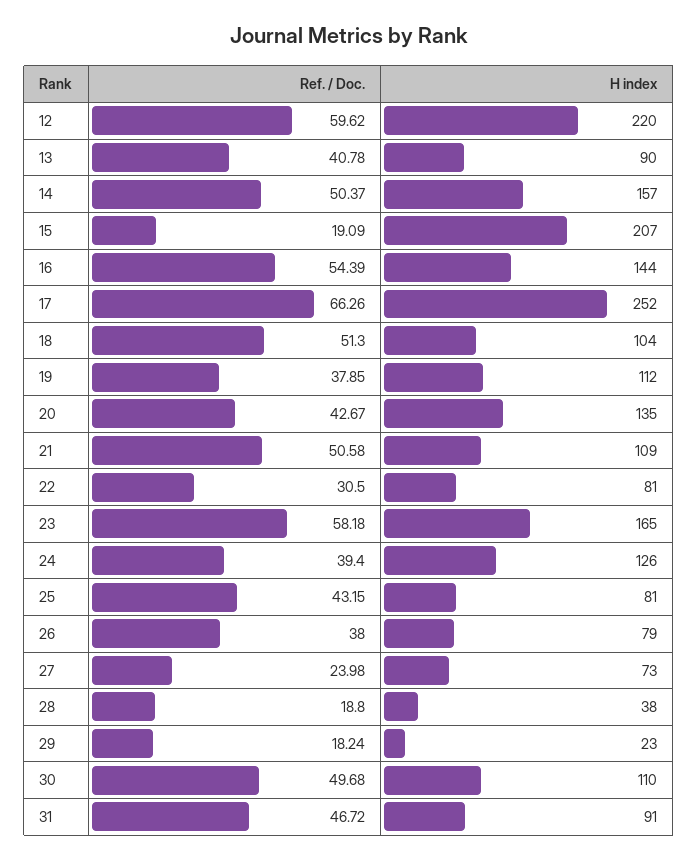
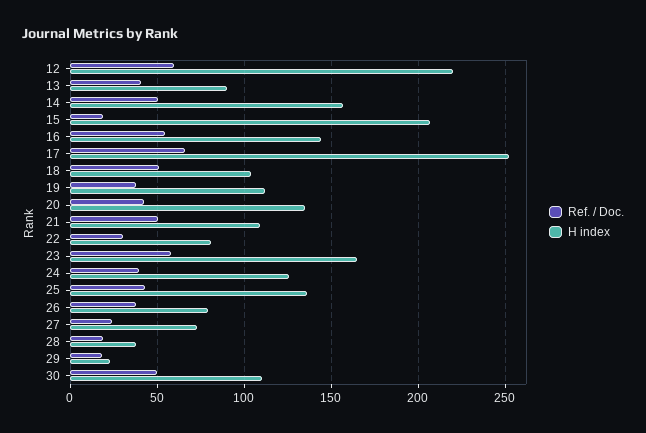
  {
    "Ref. / Doc.": {
      "12": 59.62,
      "13": 40.78,
      "14": 50.37,
      "15": 19.09,
      "16": 54.39,
      "17": 66.26,
      "18": 51.3,
      "19": 37.85,
      "20": 42.67,
      "21": 50.58,
      "22": 30.5,
      "23": 58.18,
      "24": 39.4,
      "25": 43.15,
      "26": 38,
      "27": 23.98,
      "28": 18.8,
      "29": 18.24,
-     "30": 49.68,
+     "30": 49.68
-     "31": 46.72
    },
    "H index": {
      "12": 220,
      "13": 90,
      "14": 157,
      "15": 207,
      "16": 144,
      "17": 252,
      "18": 104,
      "19": 112,
      "20": 135,
      "21": 109,
      "22": 81,
      "23": 165,
      "24": 126,
-     "25": 81,
+     "25": 135,
      "26": 79,
      "27": 73,
      "28": 38,
      "29": 23,
-     "30": 110,
+     "30": 110
-     "31": 91
    }
  }

